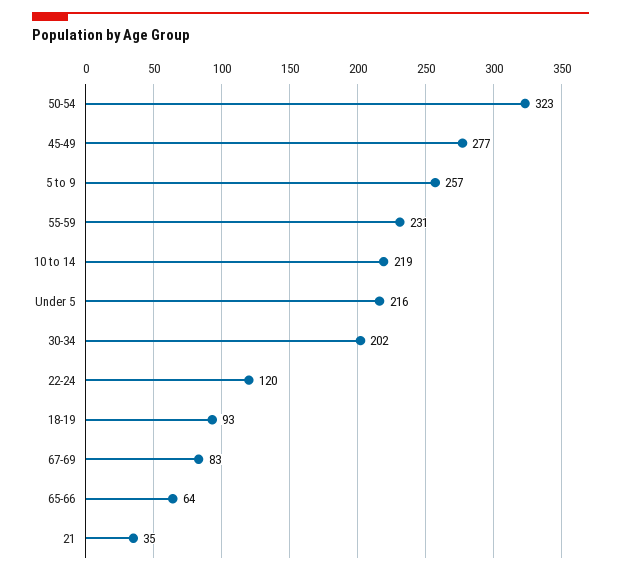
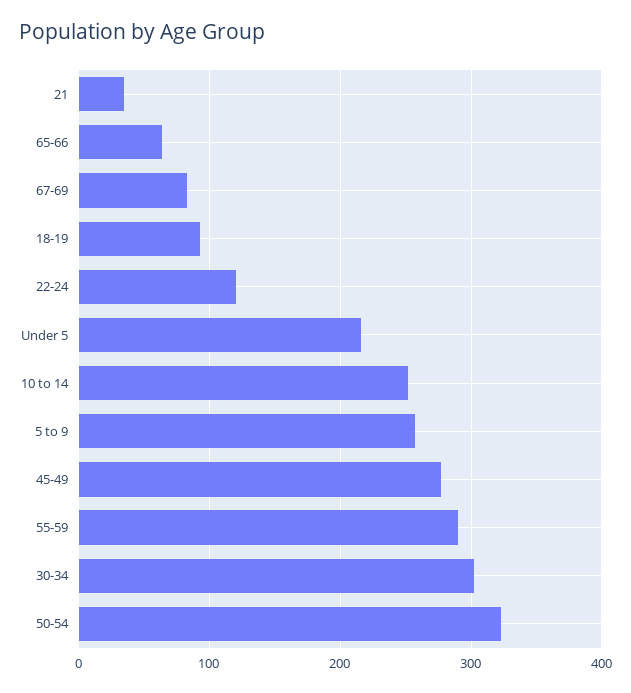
  {
    "50-54": 323,
    "45-49": 277,
    "5 to 9": 257,
-   "55-59": 231,
+   "55-59": 290,
-   "10 to 14": 219,
+   "10 to 14": 250,
    "Under 5": 216,
-   "30-34": 202,
+   "30-34": 300,
    "22-24": 120,
    "18-19": 93,
    "67-69": 83,
    "65-66": 64,
    "21": 35
  }

